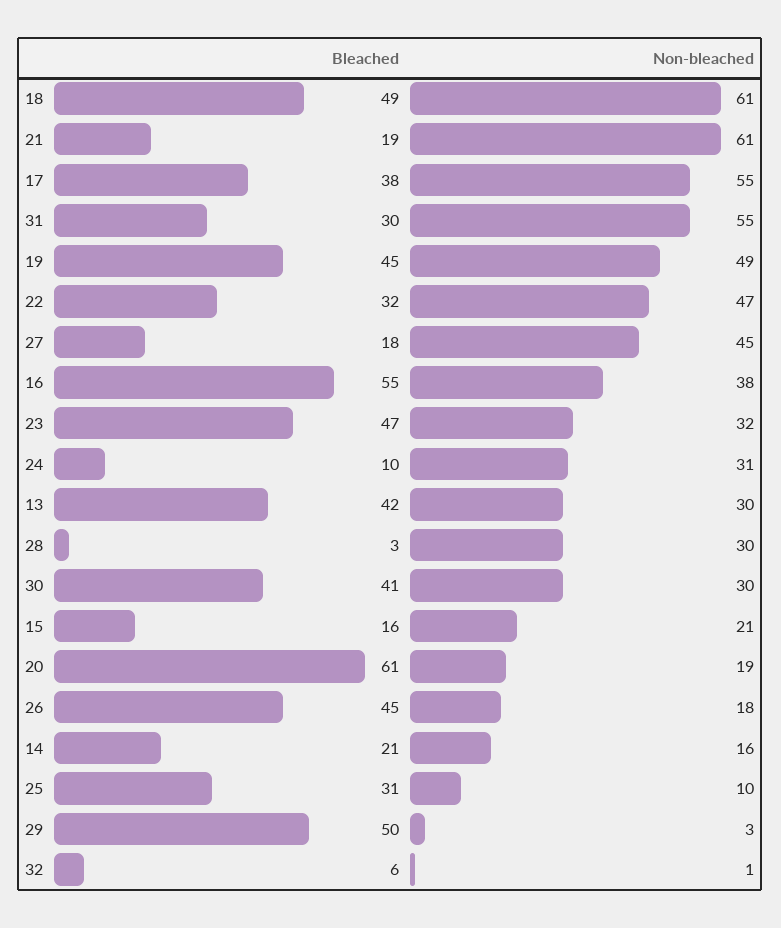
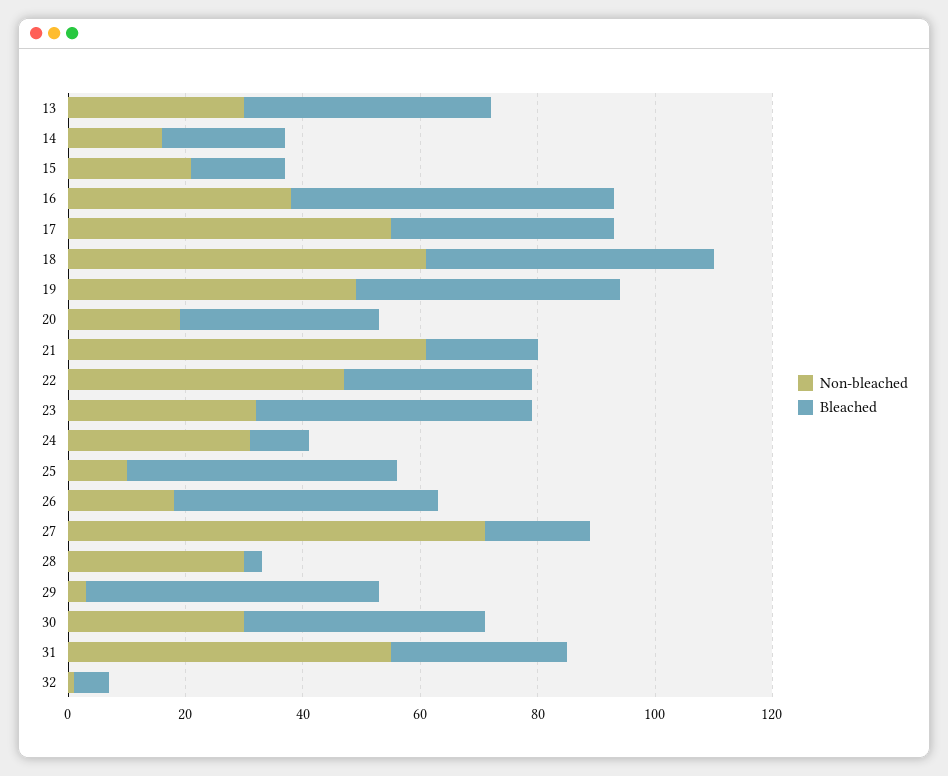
  {
    "Bleached": {
      "18": 49,
      "21": 19,
      "17": 38,
      "31": 30,
      "19": 45,
      "22": 32,
      "27": 18,
      "16": 55,
      "23": 47,
      "24": 10,
      "13": 42,
      "28": 3,
      "30": 41,
      "15": 16,
-     "20": 61,
+     "20": 35,
      "26": 45,
      "14": 21,
-     "25": 31,
+     "25": 45,
      "29": 50,
      "32": 6
    },
    "Non-bleached": {
      "18": 61,
      "21": 61,
      "17": 55,
      "31": 55,
      "19": 49,
      "22": 47,
-     "27": 45,
+     "27": 70,
      "16": 38,
      "23": 32,
      "24": 31,
      "13": 30,
      "28": 30,
      "30": 30,
      "15": 21,
      "20": 19,
      "26": 18,
      "14": 16,
      "25": 10,
      "29": 3,
      "32": 1
    }
  }

